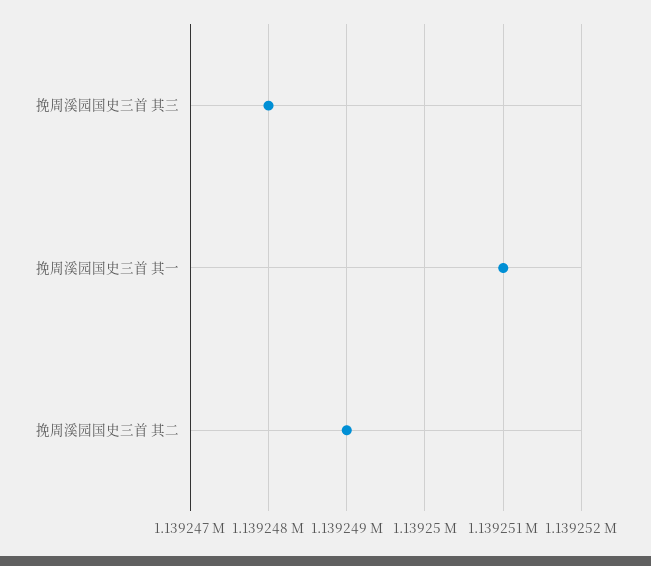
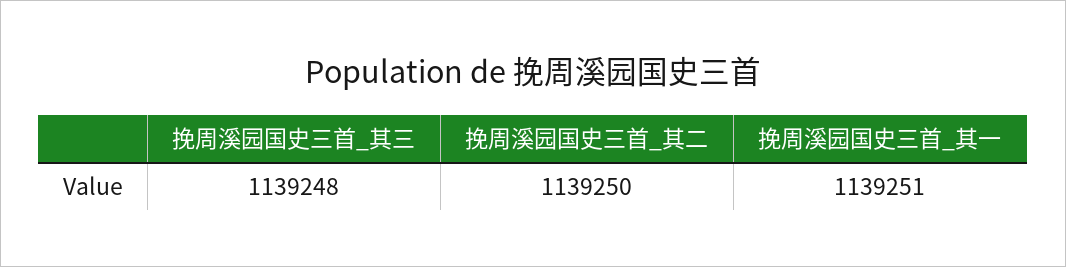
  {
    "挽周溪园国史三首 其三": 1139248,
    "挽周溪园国史三首 其一": 1139251,
-   "挽周溪园国史三首 其二": 1139249
+   "挽周溪园国史三首 其二": 1139250
  }

